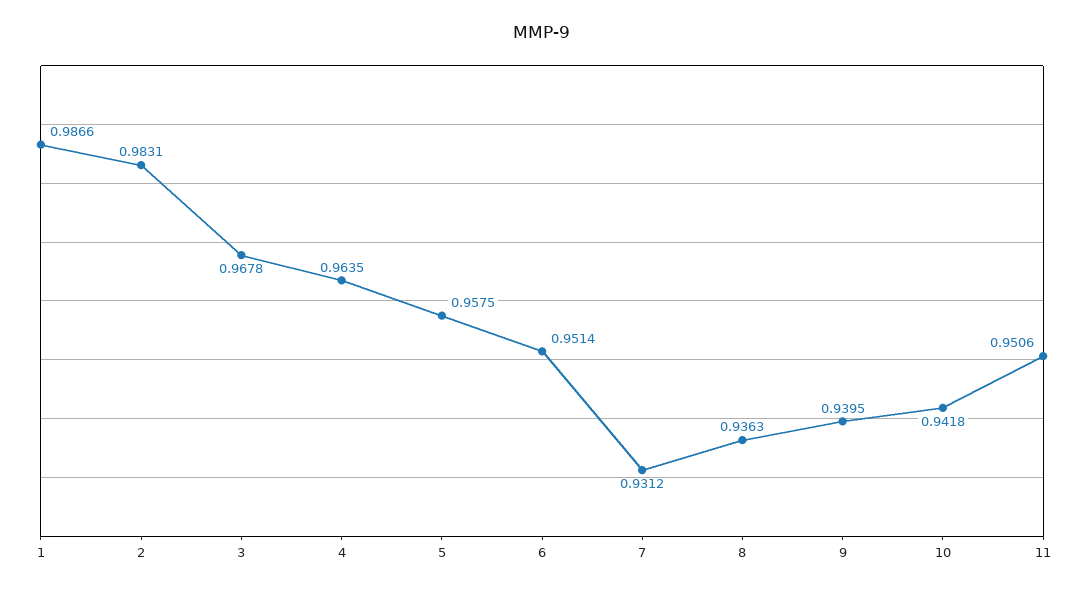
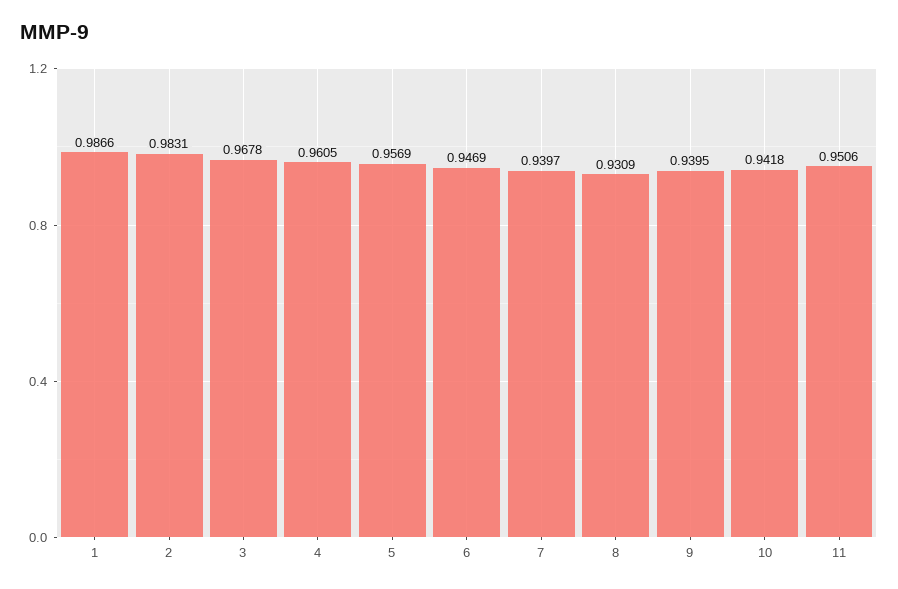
  {
    "1": 0.9866,
    "2": 0.9831,
    "3": 0.9678,
-   "4": 0.9635,
+   "4": 0.9605,
-   "5": 0.9575,
+   "5": 0.9569,
-   "6": 0.9514,
+   "6": 0.9469,
-   "7": 0.9312,
+   "7": 0.9397,
-   "8": 0.9363,
+   "8": 0.9309,
    "9": 0.9395,
    "10": 0.9418,
    "11": 0.9506
  }

